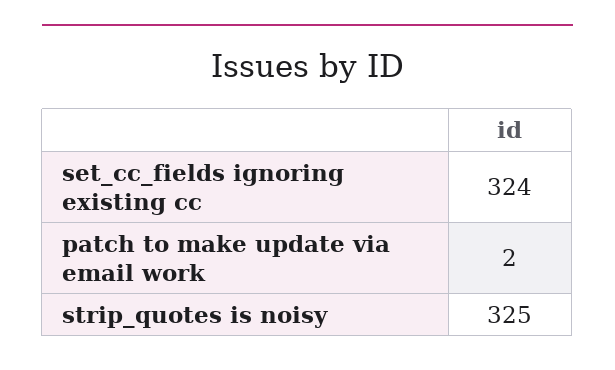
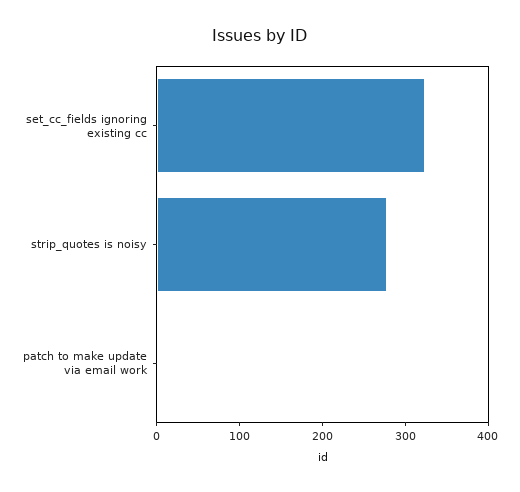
  {
    "set_cc_fields ignoring existing cc": 324,
    "patch to make update via email work": 2,
-   "strip_quotes is noisy": 325
+   "strip_quotes is noisy": 280
  }

